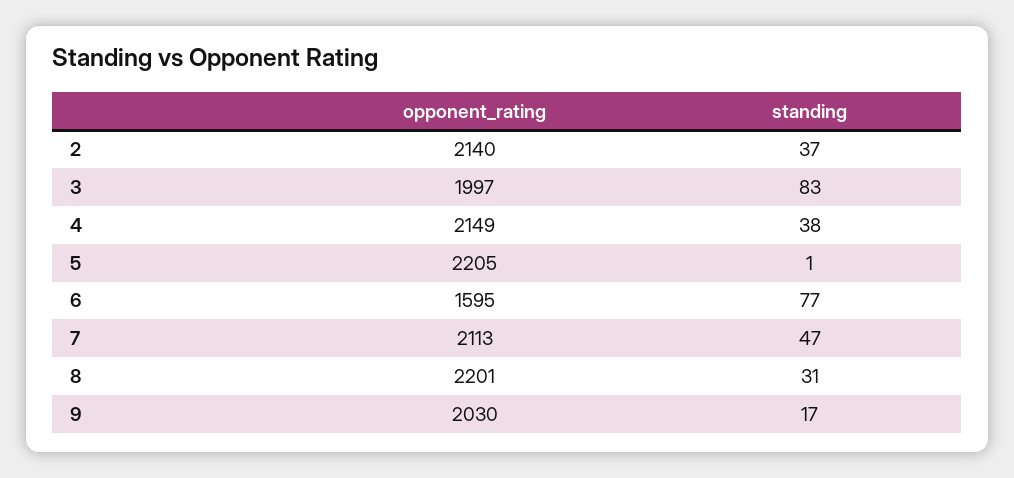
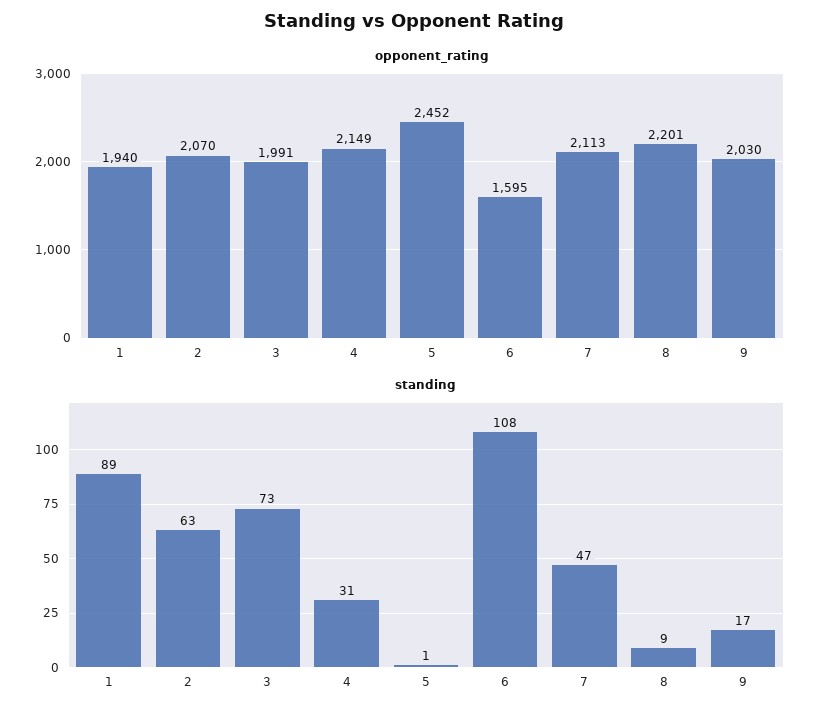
  {
    "opponent_rating": {
-     "2": 2140,
+     "2": 2070,
-     "3": 1997,
+     "3": 1991,
      "4": 2149,
-     "5": 2205,
+     "5": 2452,
      "6": 1595,
      "7": 2113,
      "8": 2201,
-     "9": 2030
+     "9": 2030,
+     "1": 1940
    },
    "standing": {
-     "2": 37,
+     "2": 63,
-     "3": 83,
+     "3": 73,
-     "4": 38,
+     "4": 31,
      "5": 1,
-     "6": 77,
+     "6": 108,
      "7": 47,
-     "8": 31,
+     "8": 9,
-     "9": 17
+     "9": 17,
+     "1": 89
    }
  }

